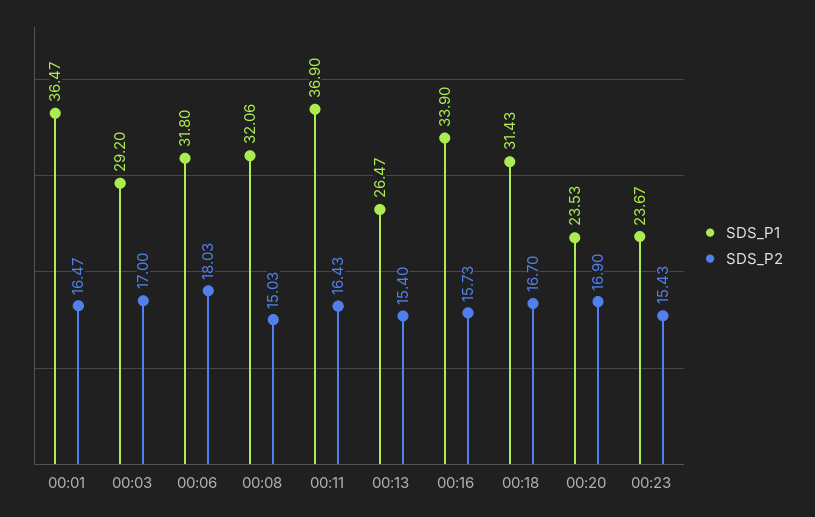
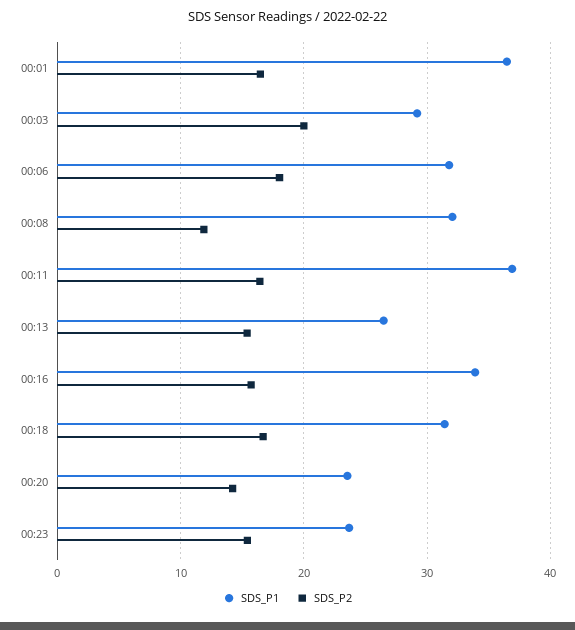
  {
    "SDS_P1": {
      "00:01": 36.47,
      "00:03": 29.2,
      "00:06": 31.8,
      "00:08": 32.06,
      "00:11": 36.9,
      "00:13": 26.47,
      "00:16": 33.9,
      "00:18": 31.43,
      "00:20": 23.53,
      "00:23": 23.67
    },
    "SDS_P2": {
      "00:01": 16.47,
-     "00:03": 17,
+     "00:03": 20,
      "00:06": 18.03,
-     "00:08": 15.03,
+     "00:08": 12,
      "00:11": 16.43,
      "00:13": 15.4,
      "00:16": 15.73,
      "00:18": 16.7,
-     "00:20": 16.9,
+     "00:20": 14,
      "00:23": 15.43
    }
  }

